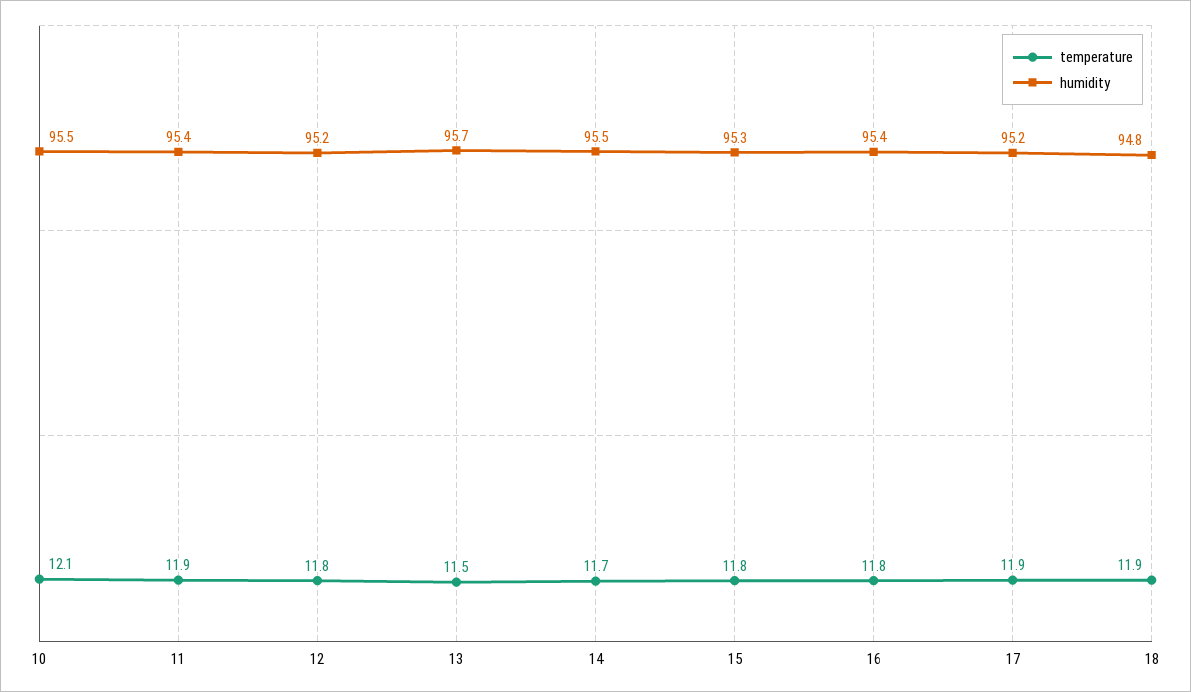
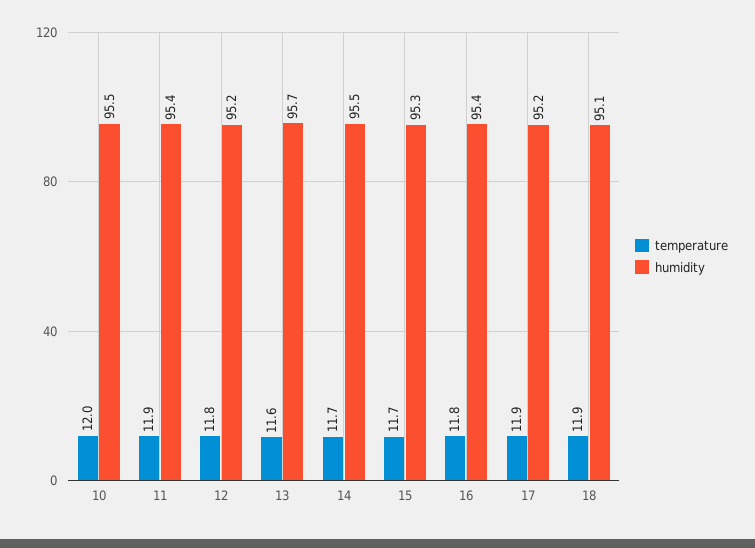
  {
    "temperature": {
-     "10": 12.1,
+     "10": 12,
      "11": 11.9,
      "12": 11.8,
-     "13": 11.5,
+     "13": 11.6,
      "14": 11.7,
-     "15": 11.8,
+     "15": 11.7,
      "16": 11.8,
      "17": 11.9,
      "18": 11.9
    },
    "humidity": {
      "10": 95.5,
      "11": 95.4,
      "12": 95.2,
      "13": 95.7,
      "14": 95.5,
      "15": 95.3,
      "16": 95.4,
      "17": 95.2,
-     "18": 94.8
+     "18": 95.1
    }
  }

